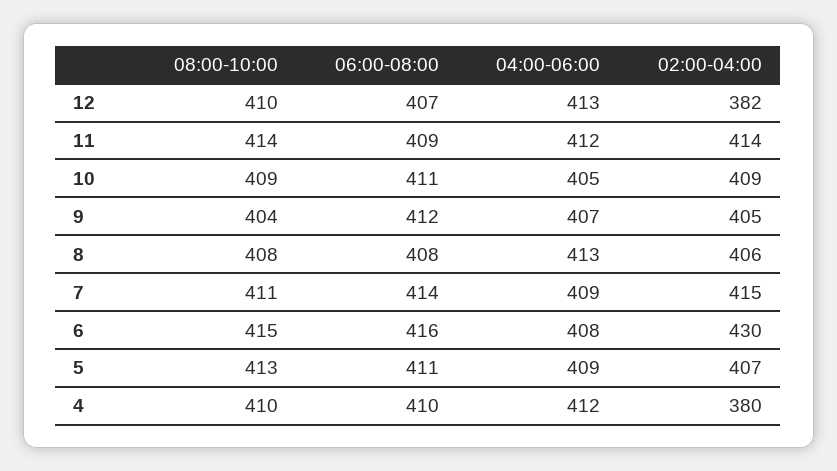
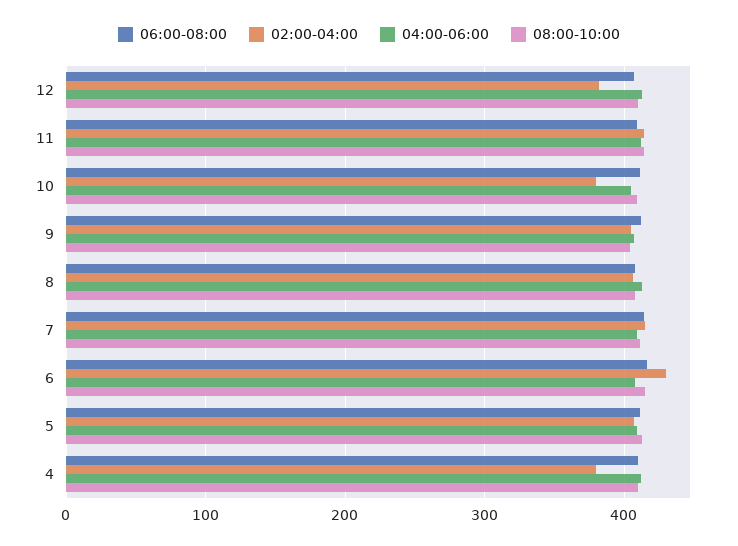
  {
    "08:00-10:00": {
      "12": 410,
      "11": 414,
      "10": 409,
      "9": 404,
      "8": 408,
      "7": 411,
      "6": 415,
      "5": 413,
      "4": 410
    },
    "06:00-08:00": {
      "12": 407,
      "11": 409,
      "10": 411,
      "9": 412,
      "8": 408,
      "7": 414,
      "6": 416,
      "5": 411,
      "4": 410
    },
    "04:00-06:00": {
      "12": 413,
      "11": 412,
      "10": 405,
      "9": 407,
      "8": 413,
      "7": 409,
      "6": 408,
      "5": 409,
      "4": 412
    },
    "02:00-04:00": {
      "12": 382,
      "11": 414,
-     "10": 409,
+     "10": 380,
      "9": 405,
      "8": 406,
      "7": 415,
      "6": 430,
      "5": 407,
      "4": 380
    }
  }

